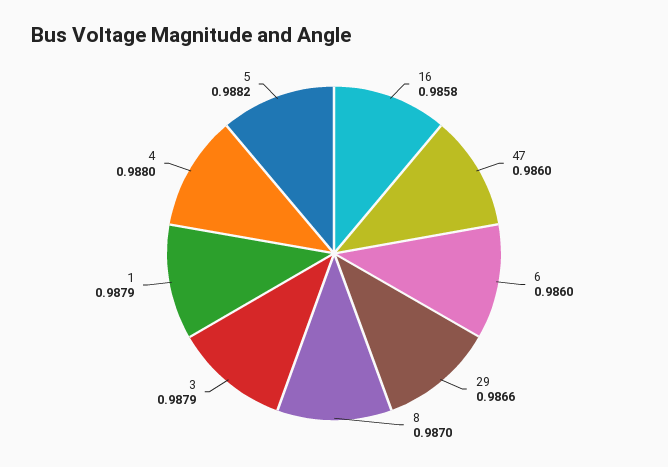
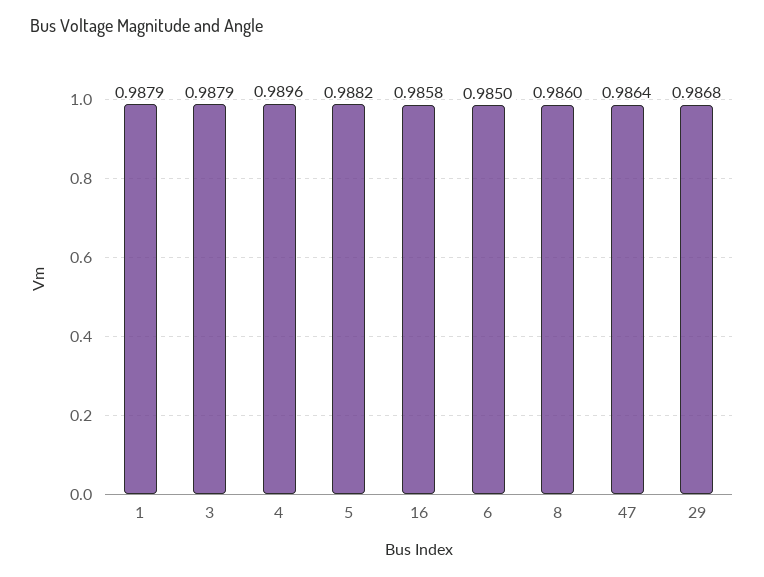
  {
    "16": 0.9858,
-   "47": 0.986,
+   "47": 0.9864,
-   "6": 0.986,
+   "6": 0.985,
-   "29": 0.9866,
+   "29": 0.9868,
-   "8": 0.987,
+   "8": 0.986,
    "3": 0.9879,
    "1": 0.9879,
-   "4": 0.988,
+   "4": 0.9896,
    "5": 0.9882
  }

